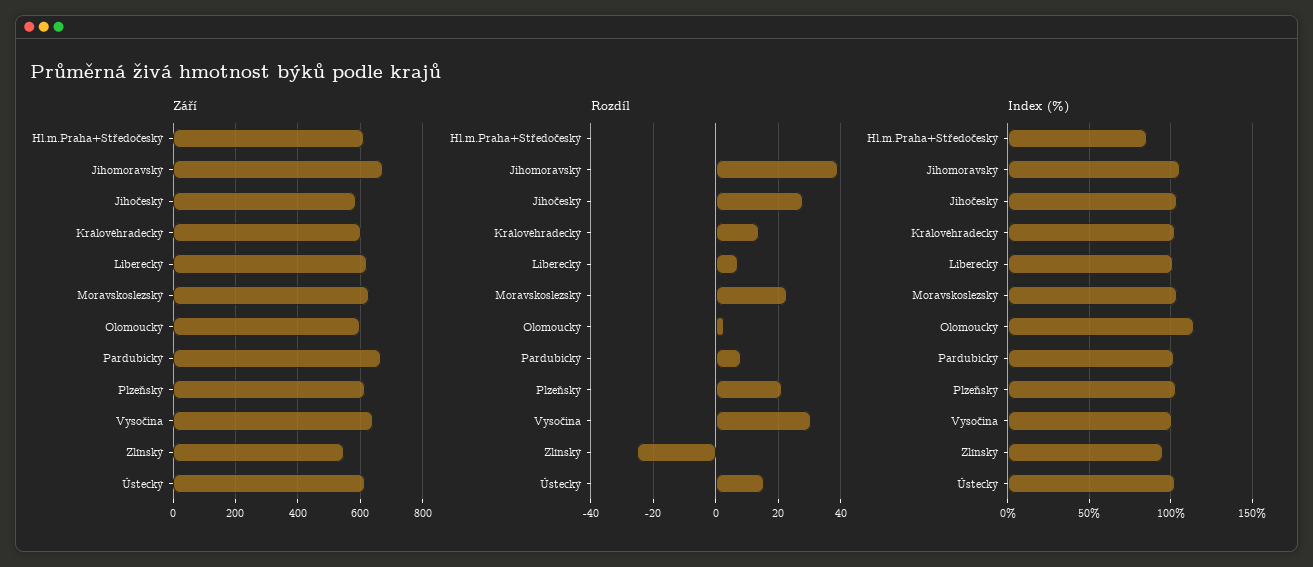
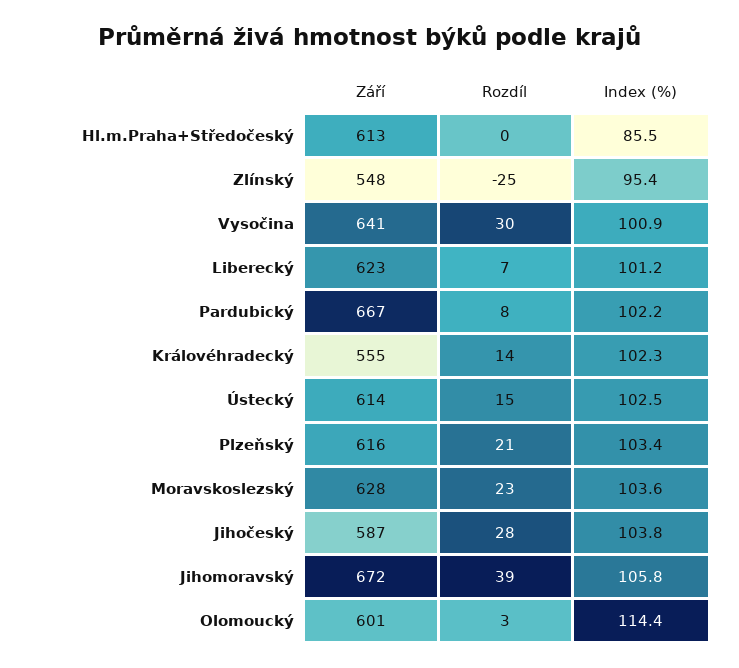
  {
    "Září": {
      "Hl.m.Praha+Středočeský": 613,
      "Jihomoravský": 672,
      "Jihočeský": 587,
-     "Královéhradecký": 600,
+     "Královéhradecký": 555,
      "Liberecký": 623,
      "Moravskoslezský": 628,
      "Olomoucký": 601,
      "Pardubický": 667,
      "Plzeňský": 616,
      "Vysočina": 641,
      "Zlínský": 548,
      "Ústecký": 614
    },
    "Rozdíl": {
      "Hl.m.Praha+Středočeský": 0,
      "Jihomoravský": 39,
      "Jihočeský": 28,
      "Královéhradecký": 14,
      "Liberecký": 7,
      "Moravskoslezský": 23,
      "Olomoucký": 3,
      "Pardubický": 8,
      "Plzeňský": 21,
      "Vysočina": 30,
      "Zlínský": -25,
      "Ústecký": 15
    },
    "Index (%)": {
      "Hl.m.Praha+Středočeský": 85.5,
      "Jihomoravský": 105.8,
      "Jihočeský": 103.8,
      "Královéhradecký": 102.3,
      "Liberecký": 101.2,
      "Moravskoslezský": 103.6,
      "Olomoucký": 114.4,
      "Pardubický": 102.2,
      "Plzeňský": 103.4,
      "Vysočina": 100.9,
      "Zlínský": 95.4,
      "Ústecký": 102.5
    }
  }

